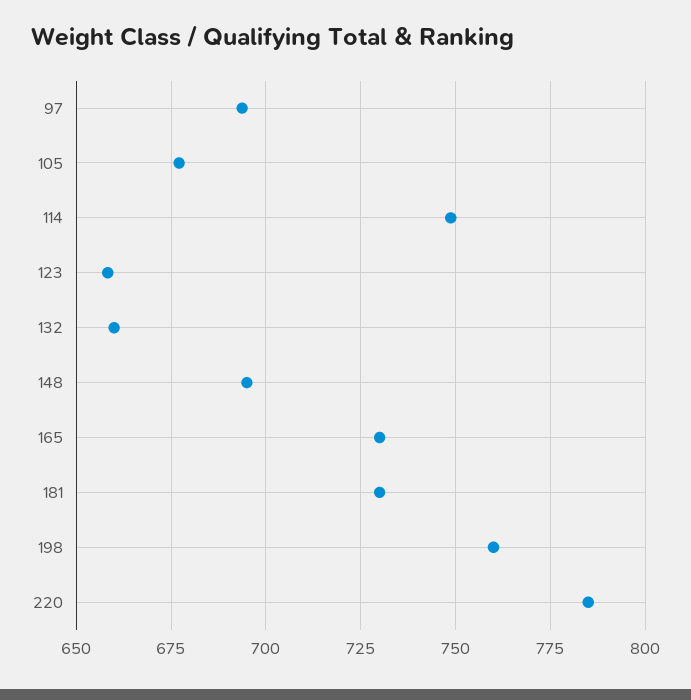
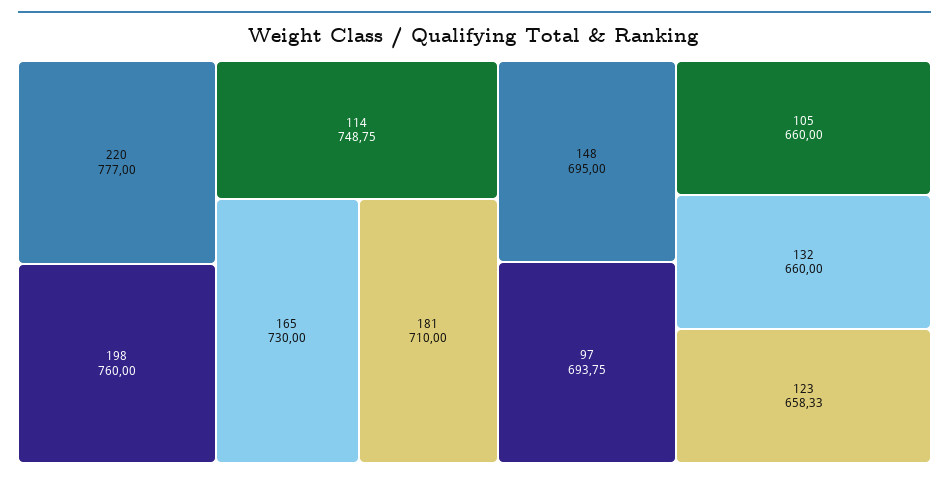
  {
    "97": 693.75,
-   "105": 677.5,
+   "105": 660,
    "114": 748.75,
    "123": 658.33,
    "132": 660,
    "148": 695,
    "165": 730,
-   "181": 730,
+   "181": 710,
    "198": 760,
-   "220": 785
+   "220": 777
  }

